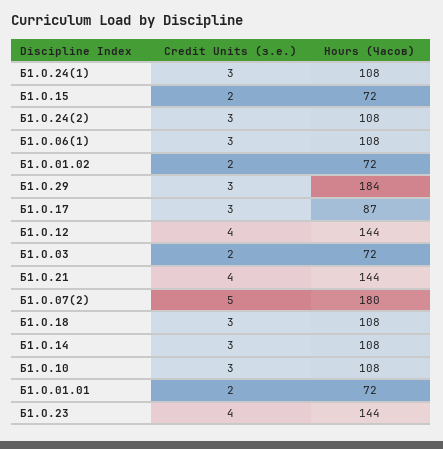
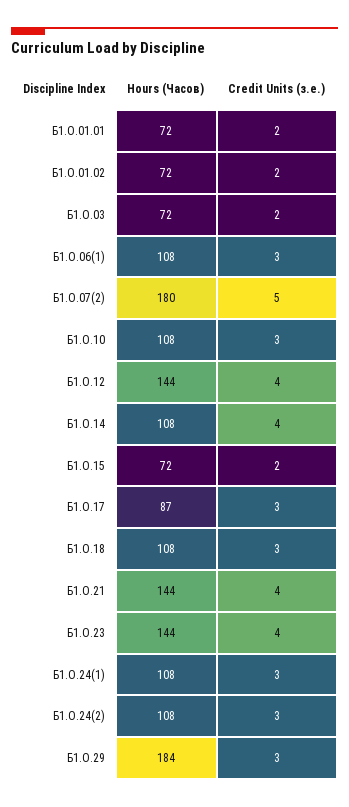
  {
    "Credit Units (з.е.)": {
      "Б1.О.24(1)": 3,
      "Б1.О.15": 2,
      "Б1.О.24(2)": 3,
      "Б1.О.06(1)": 3,
      "Б1.О.01.02": 2,
      "Б1.О.29": 3,
      "Б1.О.17": 3,
      "Б1.О.12": 4,
      "Б1.О.03": 2,
      "Б1.О.21": 4,
      "Б1.О.07(2)": 5,
      "Б1.О.18": 3,
-     "Б1.О.14": 3,
+     "Б1.О.14": 4,
      "Б1.О.10": 3,
      "Б1.О.01.01": 2,
      "Б1.О.23": 4
    },
    "Hours (Часов)": {
      "Б1.О.24(1)": 108,
      "Б1.О.15": 72,
      "Б1.О.24(2)": 108,
      "Б1.О.06(1)": 108,
      "Б1.О.01.02": 72,
      "Б1.О.29": 184,
      "Б1.О.17": 87,
      "Б1.О.12": 144,
      "Б1.О.03": 72,
      "Б1.О.21": 144,
      "Б1.О.07(2)": 180,
      "Б1.О.18": 108,
      "Б1.О.14": 108,
      "Б1.О.10": 108,
      "Б1.О.01.01": 72,
      "Б1.О.23": 144
    }
  }

